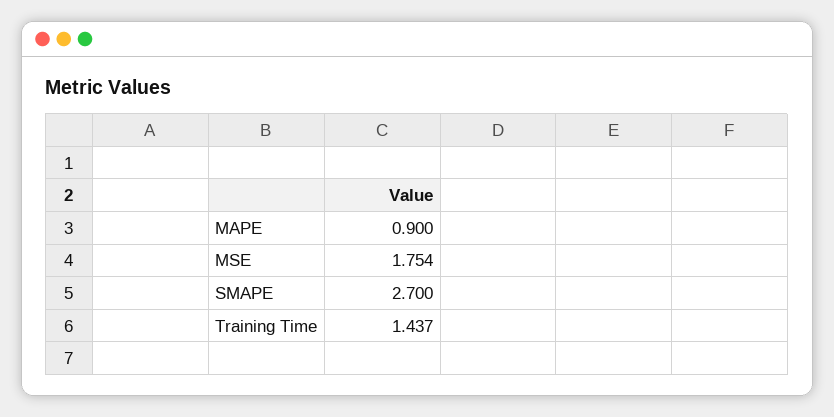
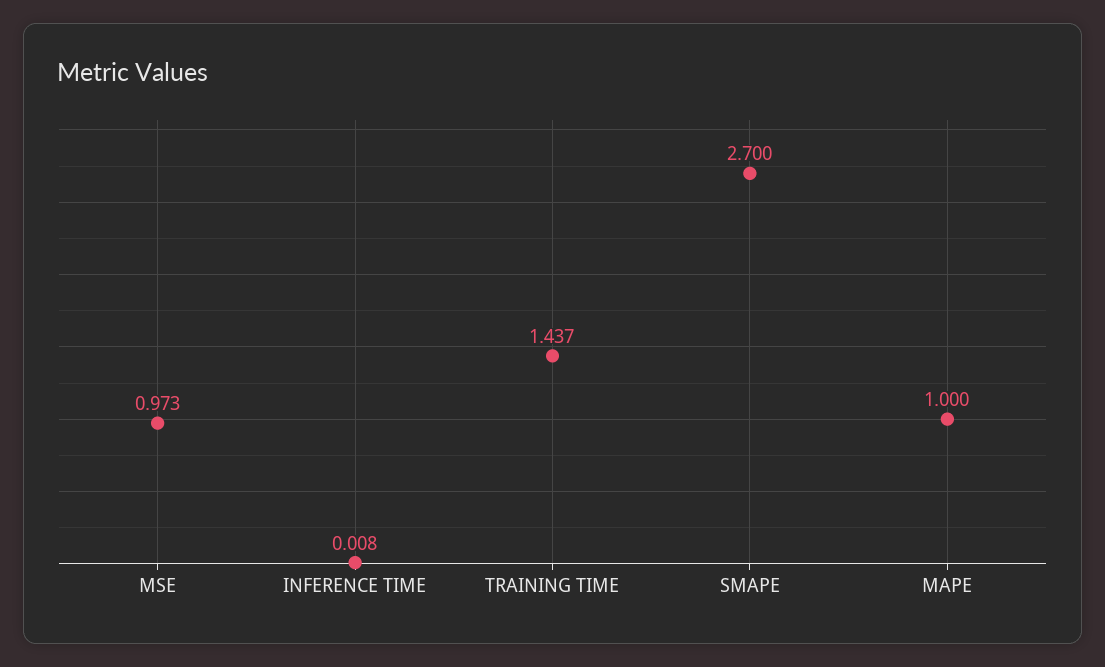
  {
-   "MAPE": 0.9,
+   "MAPE": 1,
-   "MSE": 1.754,
+   "MSE": 0.973,
    "SMAPE": 2.7,
-   "Training Time": 1.437
+   "Training Time": 1.437,
+   "INFERENCE TIME": 0.008
  }

